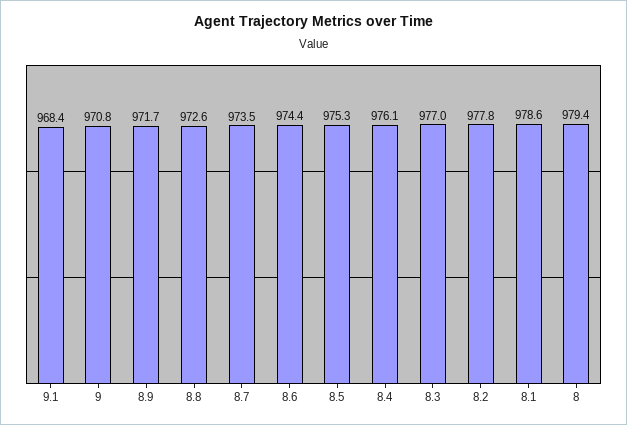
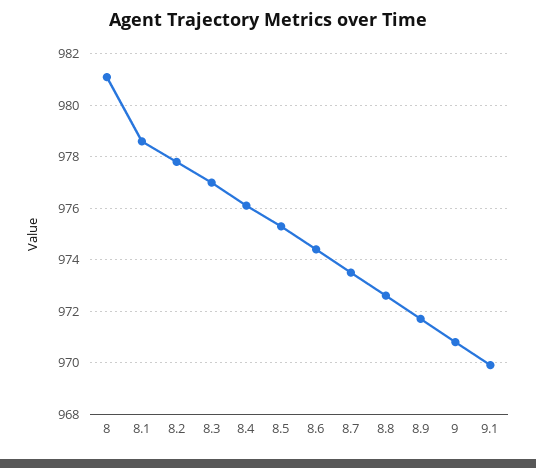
  {
-   "9.1": 968.4,
+   "9.1": 970,
    "9": 970.8,
    "8.9": 971.7,
    "8.8": 972.6,
    "8.7": 973.5,
    "8.6": 974.4,
    "8.5": 975.3,
    "8.4": 976.1,
    "8.3": 977,
    "8.2": 977.8,
    "8.1": 978.6,
-   "8": 979.4
+   "8": 981
  }

